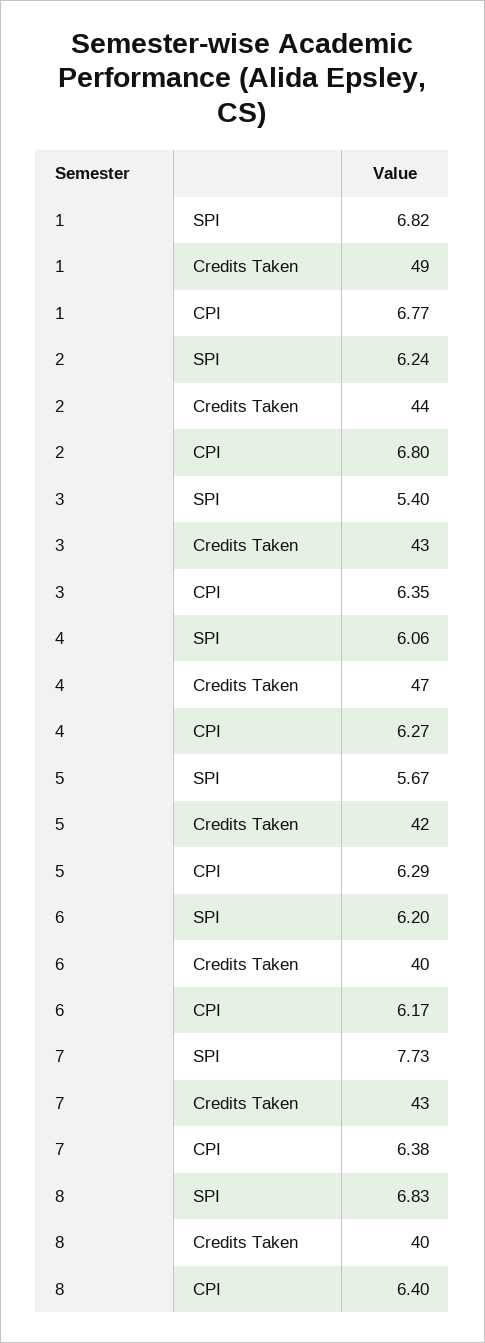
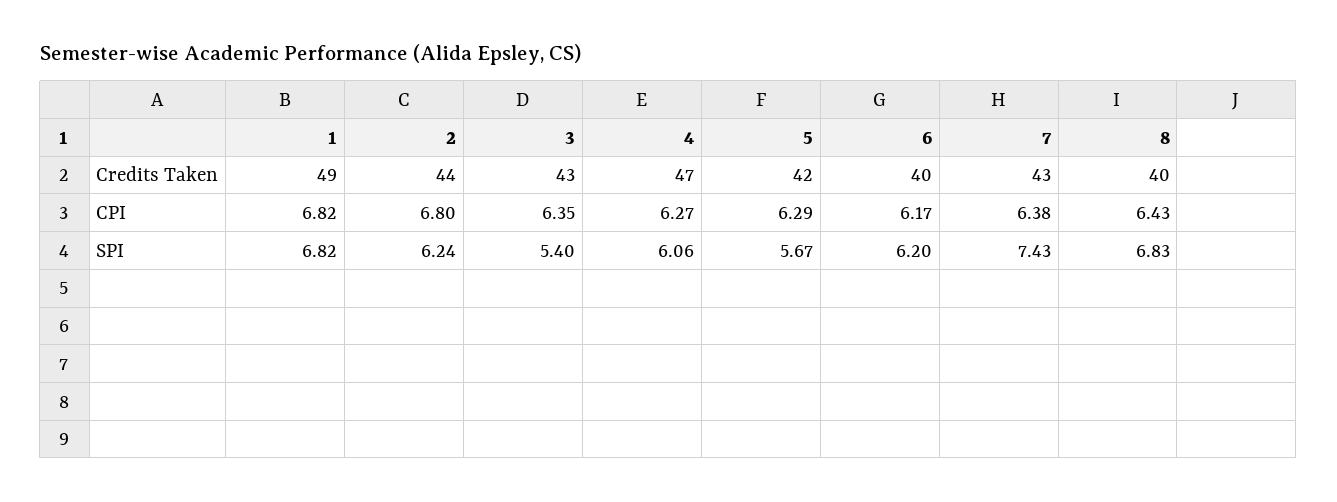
  {
    "1": {
      "SPI": 6.82,
      "Credits Taken": 49,
-     "CPI": 6.77
+     "CPI": 6.82
    },
    "2": {
      "SPI": 6.24,
      "Credits Taken": 44,
      "CPI": 6.8
    },
    "3": {
      "SPI": 5.4,
      "Credits Taken": 43,
      "CPI": 6.35
    },
    "4": {
      "SPI": 6.06,
      "Credits Taken": 47,
      "CPI": 6.27
    },
    "5": {
      "SPI": 5.67,
      "Credits Taken": 42,
      "CPI": 6.29
    },
    "6": {
      "SPI": 6.2,
      "Credits Taken": 40,
      "CPI": 6.17
    },
    "7": {
-     "SPI": 7.73,
+     "SPI": 7.43,
      "Credits Taken": 43,
      "CPI": 6.38
    },
    "8": {
      "SPI": 6.83,
      "Credits Taken": 40,
-     "CPI": 6.4
+     "CPI": 6.43
    }
  }

